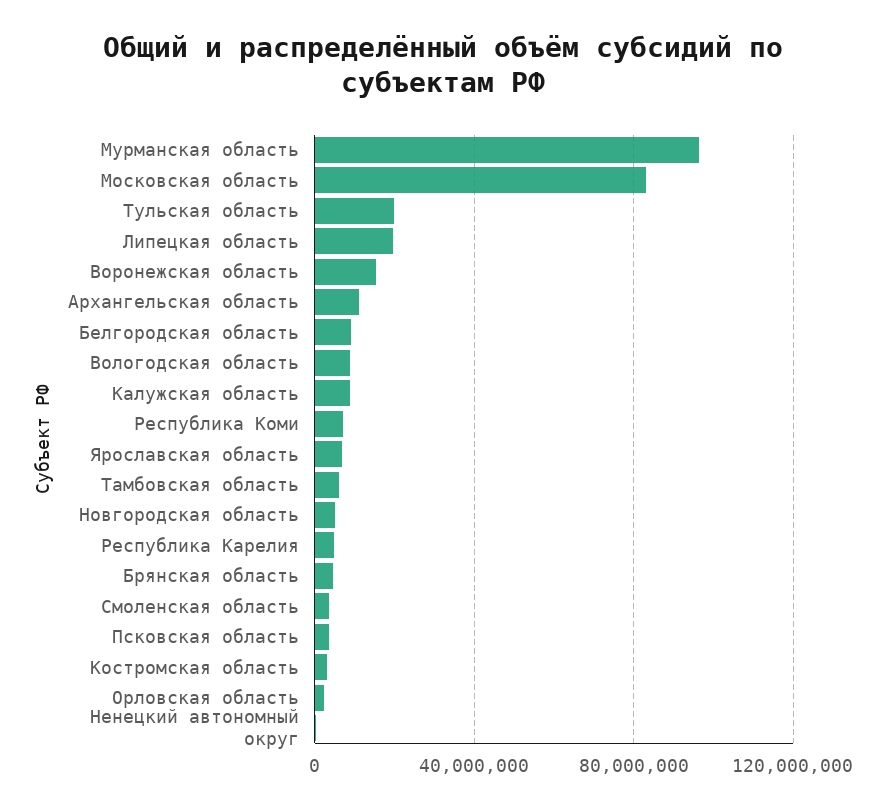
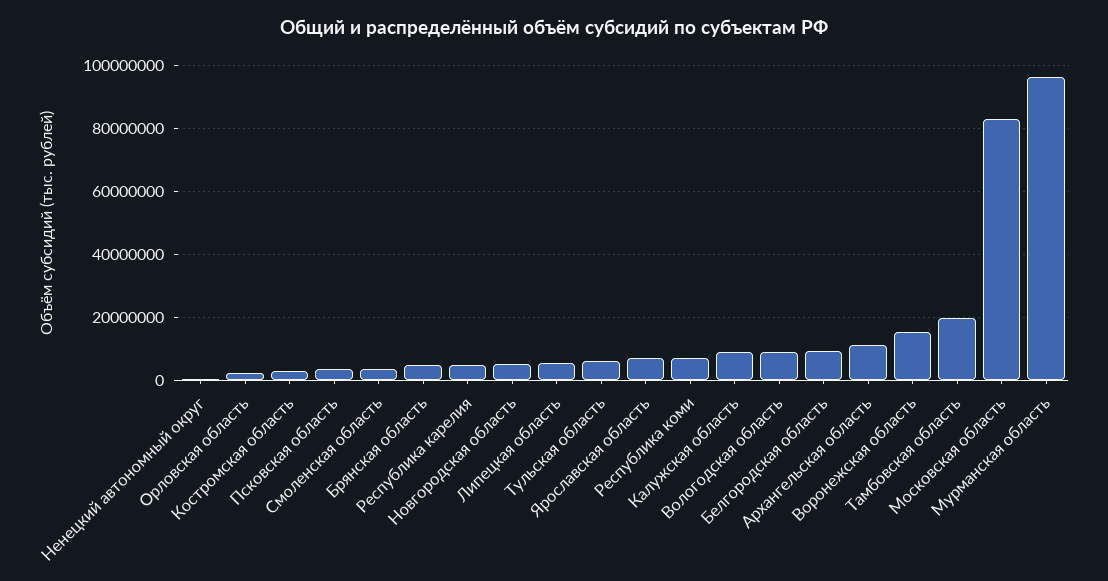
  {
    "Мурманская область": 96000000,
    "Московская область": 84000000,
-   "Тульская область": 20000000,
+   "Тульская область": 6000000,
-   "Липецкая область": 20000000,
+   "Липецкая область": 6000000,
    "Воронежская область": 16000000,
    "Архангельская область": 12000000,
    "Белгородская область": 10000000,
    "Вологодская область": 8000000,
    "Калужская область": 8000000,
    "Республика Коми": 8000000,
    "Ярославская область": 6000000,
-   "Тамбовская область": 5000000,
+   "Тамбовская область": 20000000,
    "Новгородская область": 6000000,
    "Республика Карелия": 4000000,
    "Брянская область": 4000000,
    "Смоленская область": 4000000,
    "Псковская область": 4000000,
    "Костромская область": 4000000,
    "Орловская область": 2000000,
    "Ненецкий автономный округ": 0
  }

